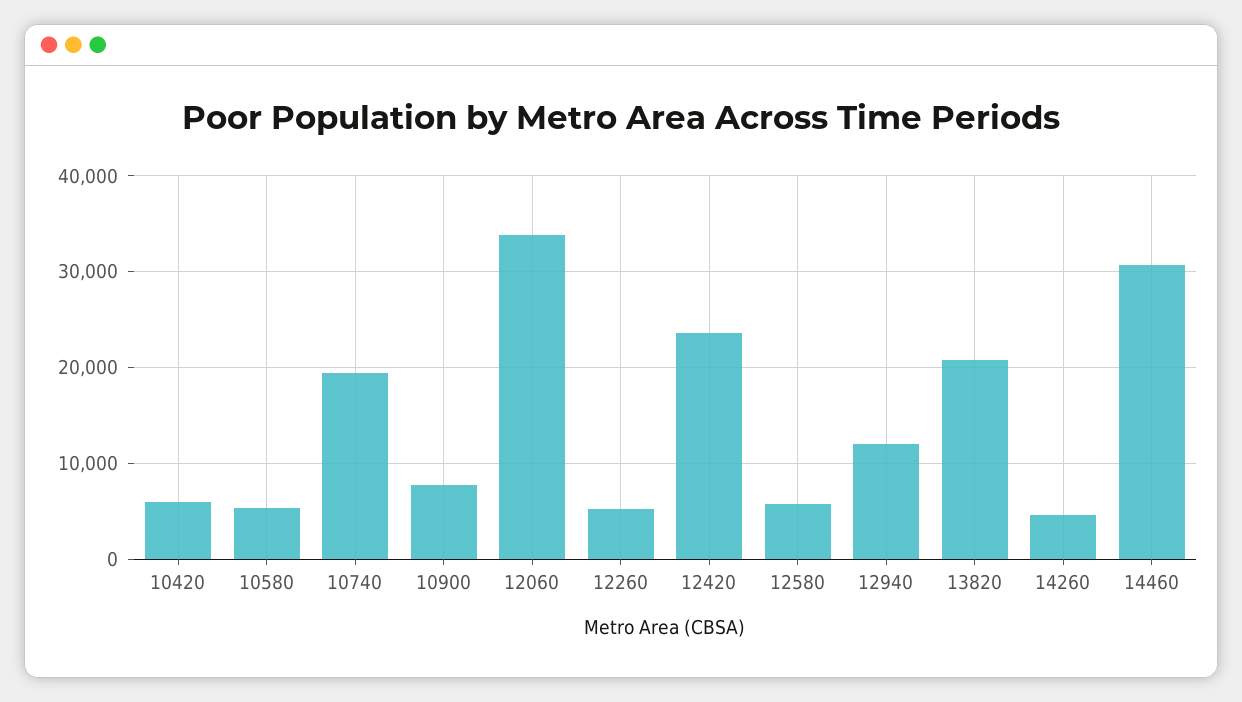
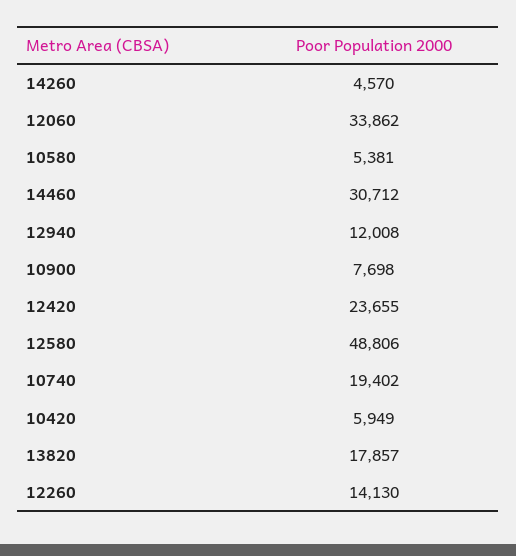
  {
    "10420": 5949,
    "10580": 5381,
    "10740": 19402,
    "10900": 7698,
    "12060": 33862,
-   "12260": 5000,
+   "12260": 14130,
    "12420": 23655,
-   "12580": 6000,
+   "12580": 48806,
    "12940": 12008,
-   "13820": 21000,
+   "13820": 17857,
    "14260": 4570,
    "14460": 30712
  }

